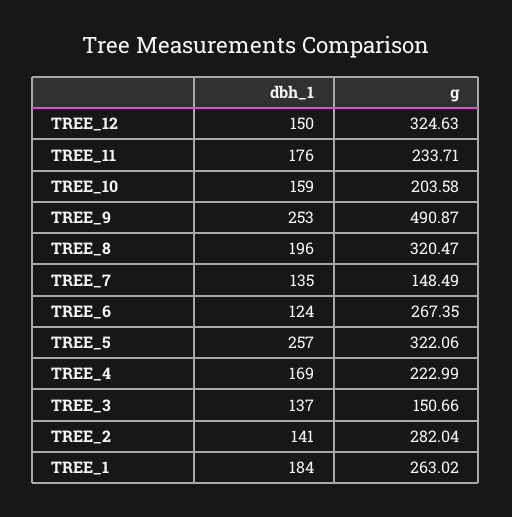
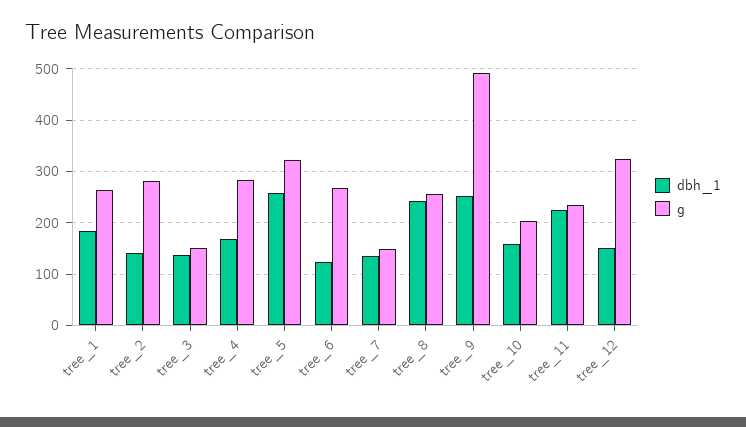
  {
    "dbh_1": {
      "TREE_12": 150,
-     "TREE_11": 176,
+     "TREE_11": 220,
      "TREE_10": 159,
      "TREE_9": 253,
-     "TREE_8": 196,
+     "TREE_8": 240,
      "TREE_7": 135,
      "TREE_6": 124,
      "TREE_5": 257,
      "TREE_4": 169,
      "TREE_3": 137,
      "TREE_2": 141,
      "TREE_1": 184
    },
    "g": {
      "TREE_12": 324.63,
      "TREE_11": 233.71,
      "TREE_10": 203.58,
      "TREE_9": 490.87,
-     "TREE_8": 320.47,
+     "TREE_8": 260,
      "TREE_7": 148.49,
      "TREE_6": 267.35,
      "TREE_5": 322.06,
-     "TREE_4": 222.99,
+     "TREE_4": 280,
      "TREE_3": 150.66,
      "TREE_2": 282.04,
      "TREE_1": 263.02
    }
  }

